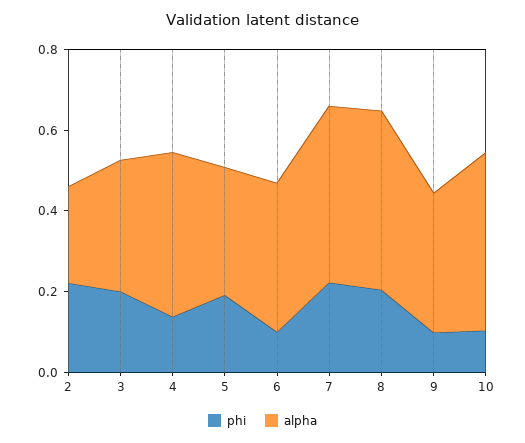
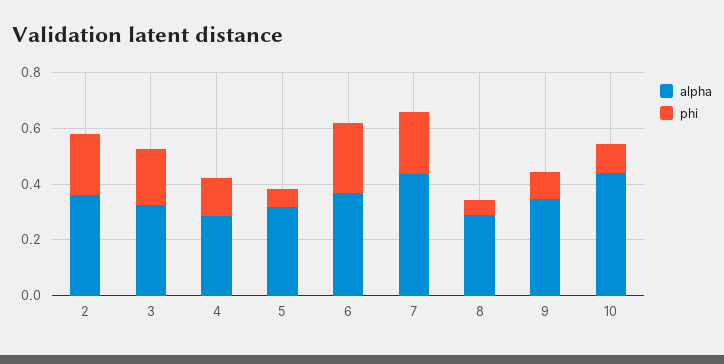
  {
    "phi": {
      "2": 0.2,
      "3": 0.2,
      "4": 0.15,
-     "5": 0.2,
+     "5": 0.05,
-     "6": 0.1,
+     "6": 0.25,
      "7": 0.2,
-     "8": 0.2,
+     "8": 0.05,
      "9": 0.1,
      "10": 0.1
    },
    "alpha": {
-     "2": 0.25,
+     "2": 0.35,
      "3": 0.35,
-     "4": 0.4,
+     "4": 0.3,
      "5": 0.3,
      "6": 0.35,
      "7": 0.45,
-     "8": 0.45,
+     "8": 0.3,
      "9": 0.35,
      "10": 0.45
    }
  }

